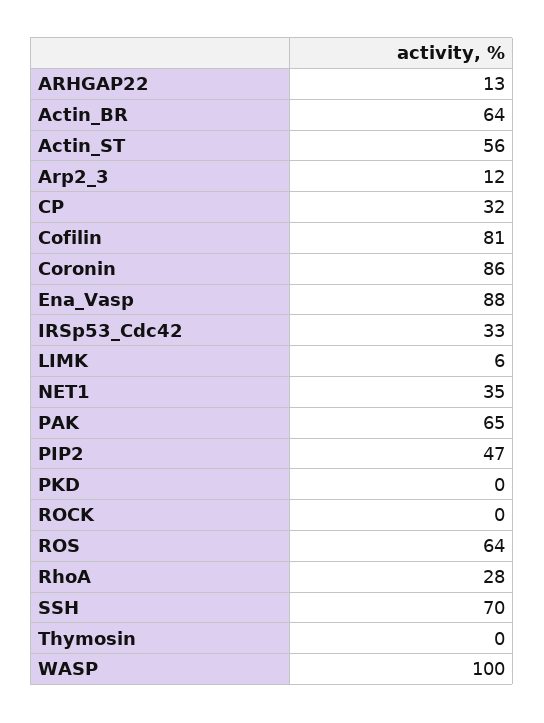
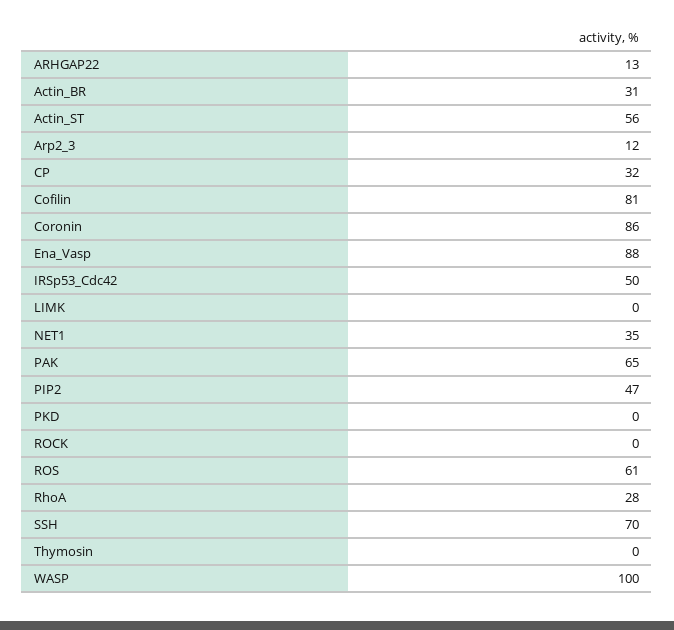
  {
    "ARHGAP22": 13,
-   "Actin_BR": 64,
+   "Actin_BR": 31,
    "Actin_ST": 56,
    "Arp2_3": 12,
    "CP": 32,
    "Cofilin": 81,
    "Coronin": 86,
    "Ena_Vasp": 88,
-   "IRSp53_Cdc42": 33,
+   "IRSp53_Cdc42": 50,
-   "LIMK": 6,
+   "LIMK": 0,
    "NET1": 35,
    "PAK": 65,
    "PIP2": 47,
    "PKD": 0,
    "ROCK": 0,
-   "ROS": 64,
+   "ROS": 61,
    "RhoA": 28,
    "SSH": 70,
    "Thymosin": 0,
    "WASP": 100
  }

